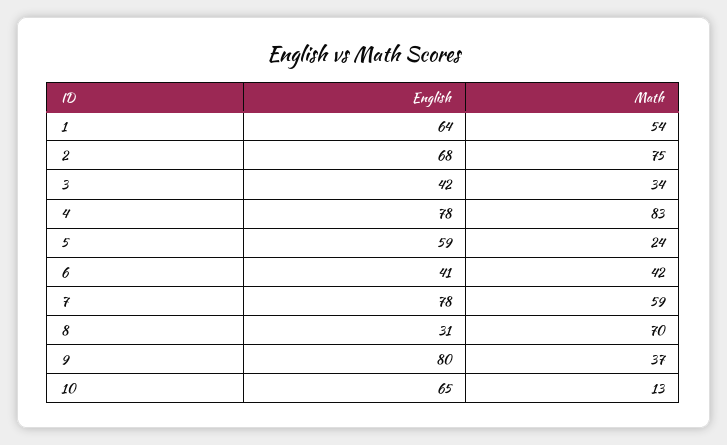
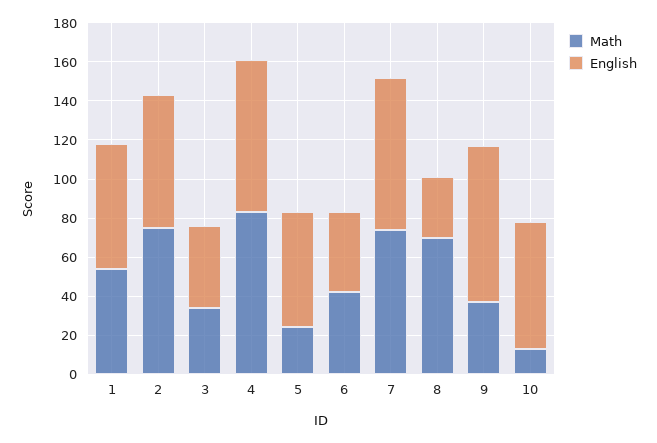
  {
    "English": {
      "1": 64,
      "2": 68,
      "3": 42,
      "4": 78,
      "5": 59,
      "6": 41,
      "7": 78,
      "8": 31,
      "9": 80,
      "10": 65
    },
    "Math": {
      "1": 54,
      "2": 75,
      "3": 34,
      "4": 83,
      "5": 24,
      "6": 42,
-     "7": 59,
+     "7": 75,
      "8": 70,
      "9": 37,
      "10": 13
    }
  }

